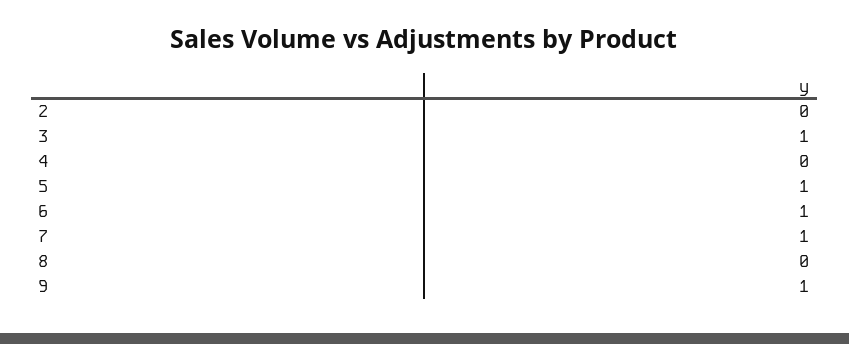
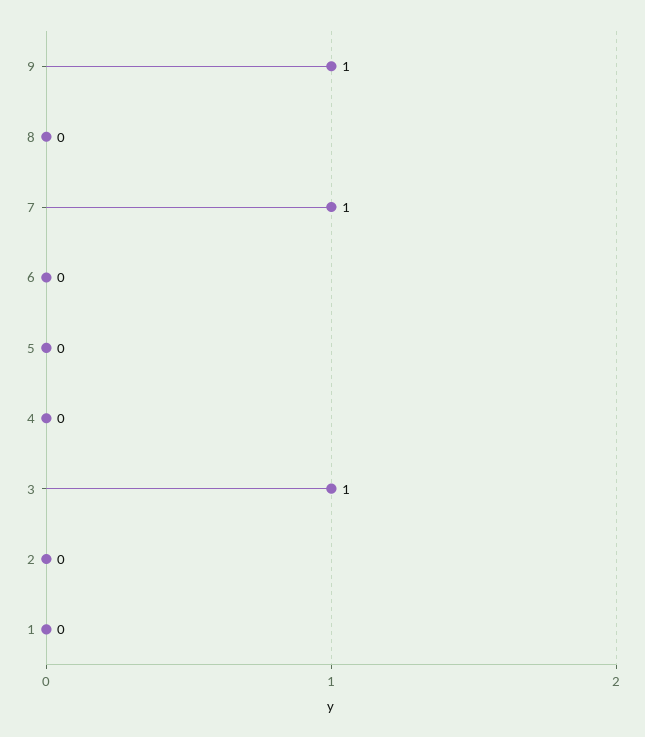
  {
    "2": 0,
    "3": 1,
    "4": 0,
-   "5": 1,
+   "5": 0,
-   "6": 1,
+   "6": 0,
    "7": 1,
    "8": 0,
-   "9": 1
+   "9": 1,
+   "1": 0
  }

